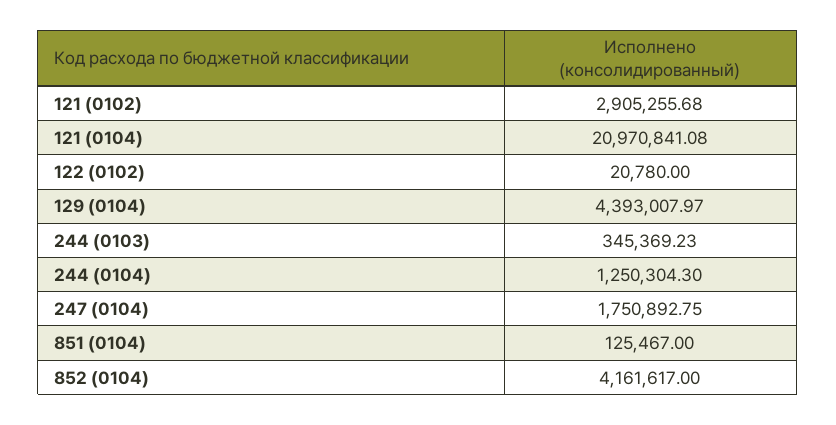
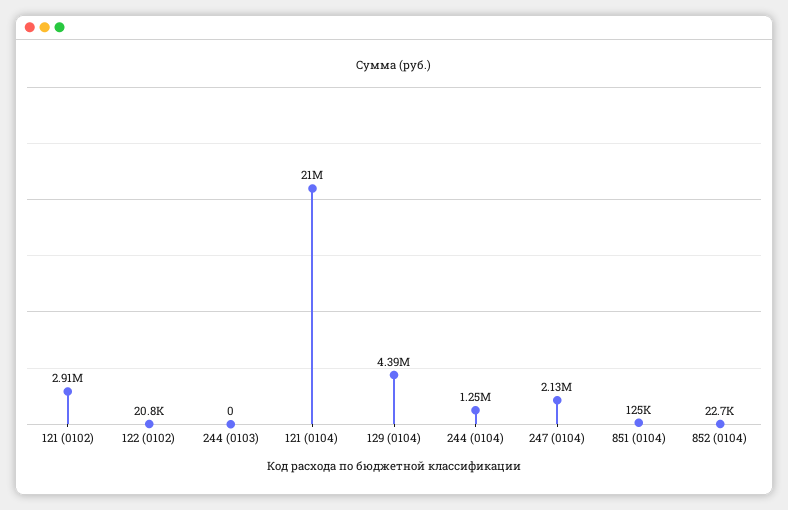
  {
    "121 (0102)": 2905255.68,
    "121 (0104)": 20970841.08,
    "122 (0102)": 20780,
    "129 (0104)": 4393007.97,
-   "244 (0103)": 345369.23,
+   "244 (0103)": 0,
    "244 (0104)": 1250304.3,
-   "247 (0104)": 1750892.75,
+   "247 (0104)": 2130000,
    "851 (0104)": 125467,
-   "852 (0104)": 4161617
+   "852 (0104)": 22700
  }

